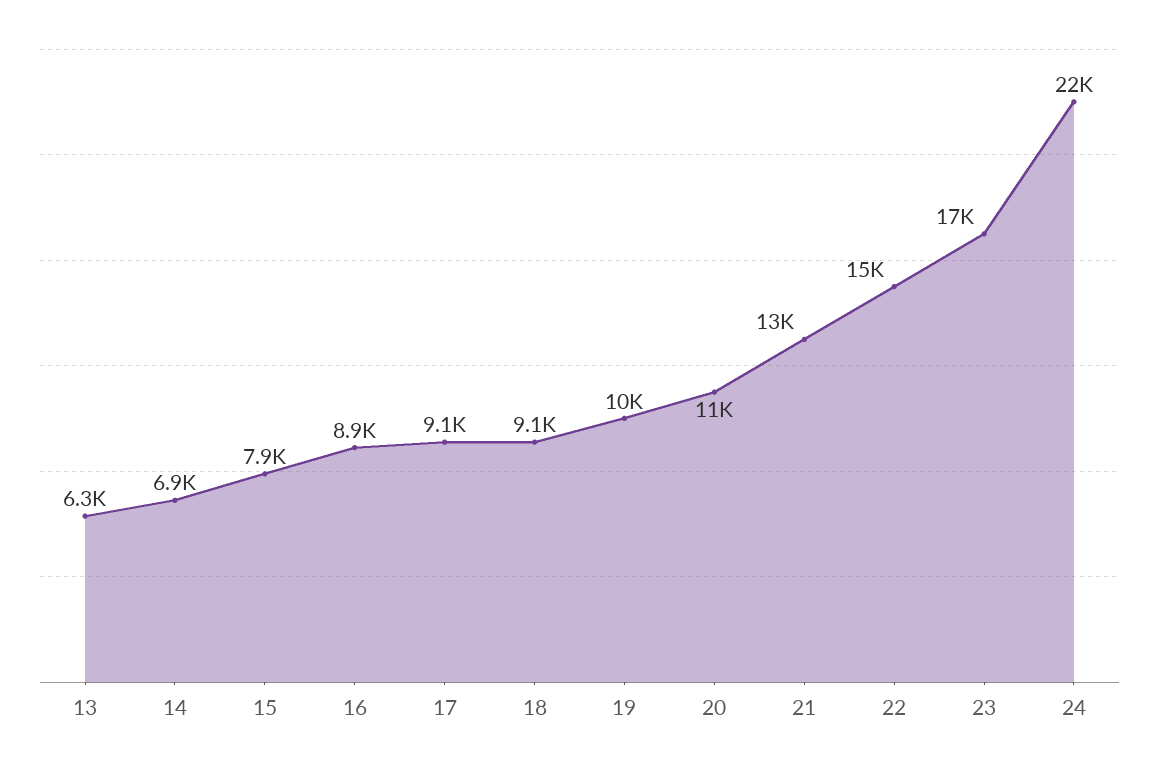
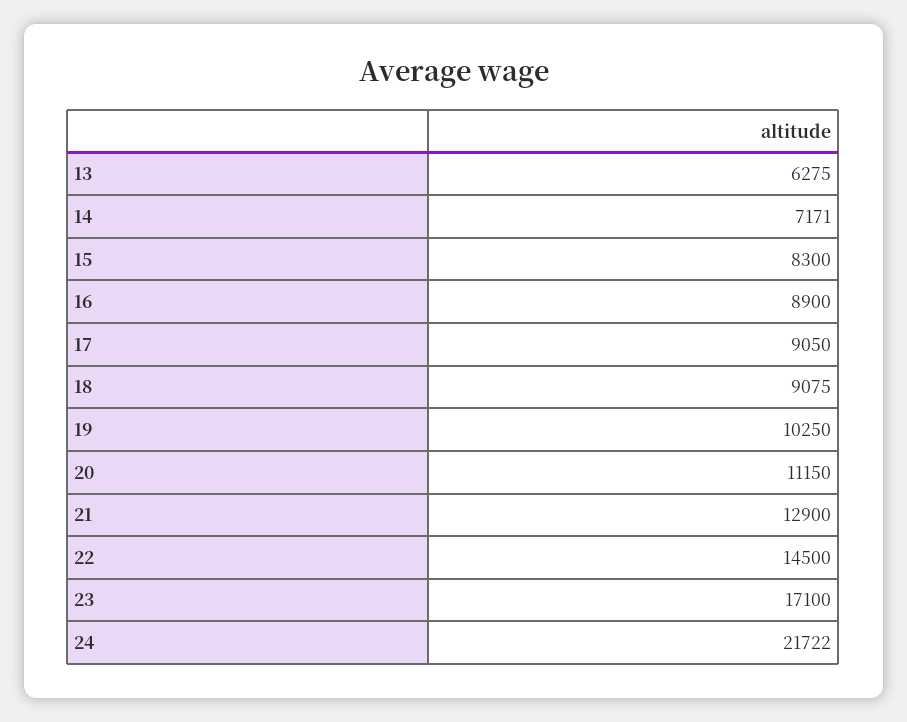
  {
    "13": 6275,
-   "14": 6900,
+   "14": 7171,
-   "15": 7900,
+   "15": 8300,
    "16": 8900,
    "17": 9050,
    "18": 9075,
    "19": 10250,
    "20": 11150,
    "21": 12900,
    "22": 14500,
    "23": 17100,
    "24": 21722
  }

